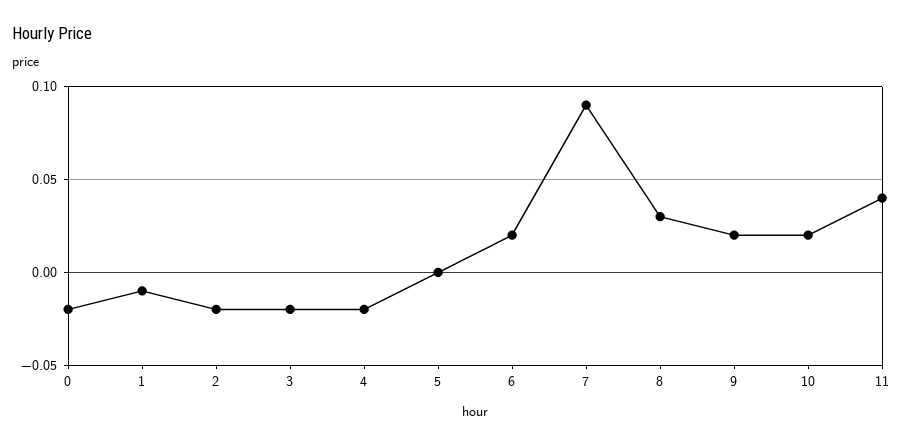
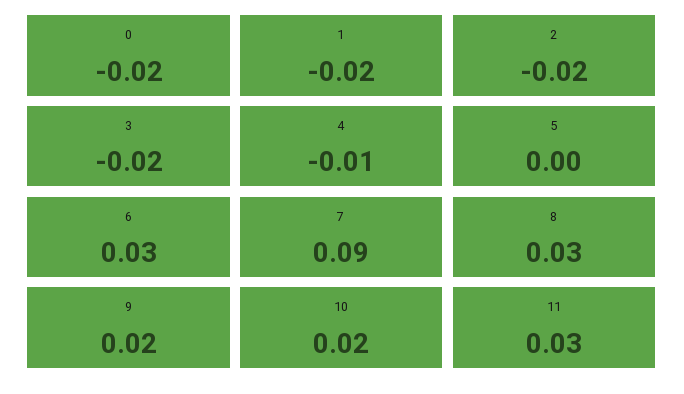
  {
    "0": -0.02,
-   "1": -0.01,
+   "1": -0.02,
    "2": -0.02,
    "3": -0.02,
-   "4": -0.02,
+   "4": -0.01,
    "5": 0,
-   "6": 0.02,
+   "6": 0.03,
    "7": 0.09,
    "8": 0.03,
    "9": 0.02,
    "10": 0.02,
-   "11": 0.04
+   "11": 0.03
  }

